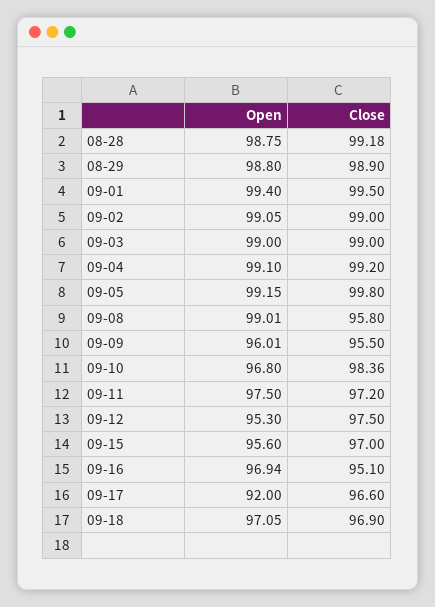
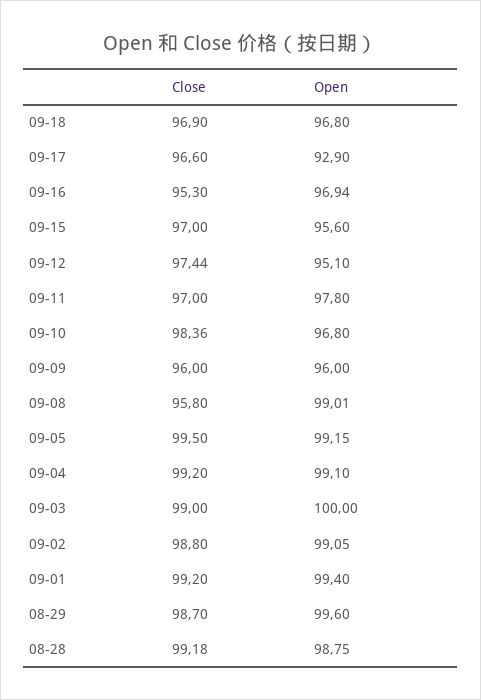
  {
    "Open": {
      "08-28": 98.75,
-     "08-29": 98.8,
+     "08-29": 99.6,
      "09-01": 99.4,
      "09-02": 99.05,
-     "09-03": 99,
+     "09-03": 100,
      "09-04": 99.1,
      "09-05": 99.15,
      "09-08": 99.01,
-     "09-09": 96.01,
+     "09-09": 96,
      "09-10": 96.8,
-     "09-11": 97.5,
+     "09-11": 97.8,
-     "09-12": 95.3,
+     "09-12": 95.1,
      "09-15": 95.6,
      "09-16": 96.94,
-     "09-17": 92,
+     "09-17": 92.9,
-     "09-18": 97.05
+     "09-18": 96.8
    },
    "Close": {
      "08-28": 99.18,
-     "08-29": 98.9,
+     "08-29": 98.7,
-     "09-01": 99.5,
+     "09-01": 99.2,
-     "09-02": 99,
+     "09-02": 98.8,
      "09-03": 99,
      "09-04": 99.2,
-     "09-05": 99.8,
+     "09-05": 99.5,
      "09-08": 95.8,
-     "09-09": 95.5,
+     "09-09": 96,
      "09-10": 98.36,
-     "09-11": 97.2,
+     "09-11": 97,
-     "09-12": 97.5,
+     "09-12": 97.44,
      "09-15": 97,
-     "09-16": 95.1,
+     "09-16": 95.3,
      "09-17": 96.6,
      "09-18": 96.9
    }
  }

